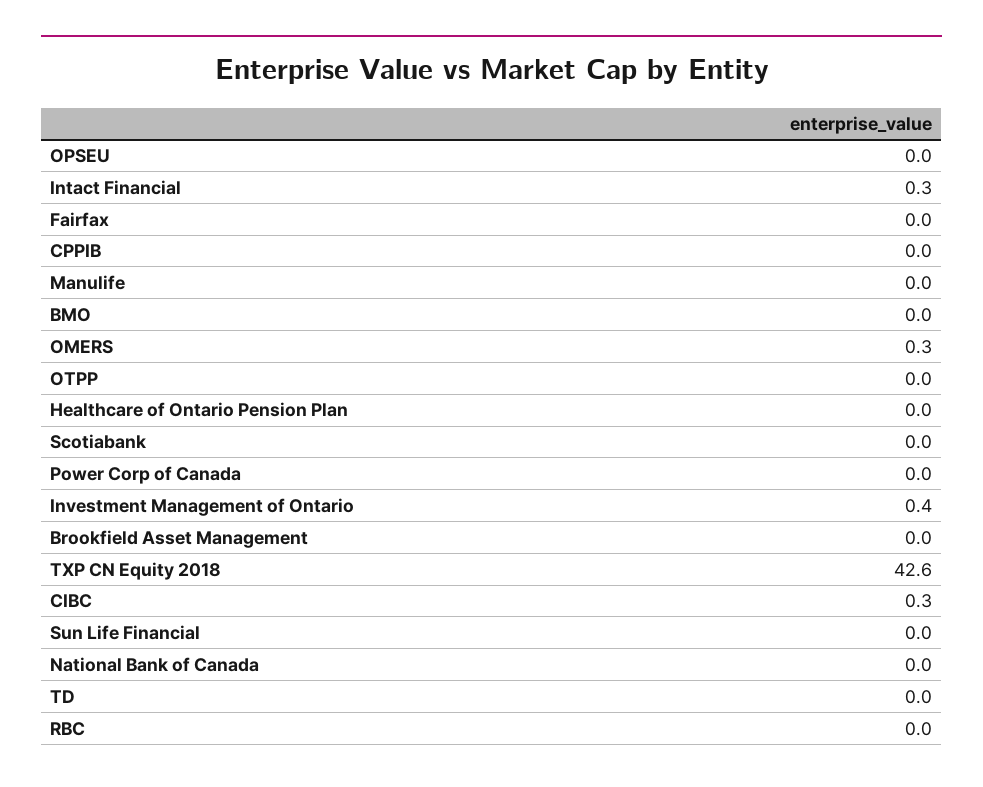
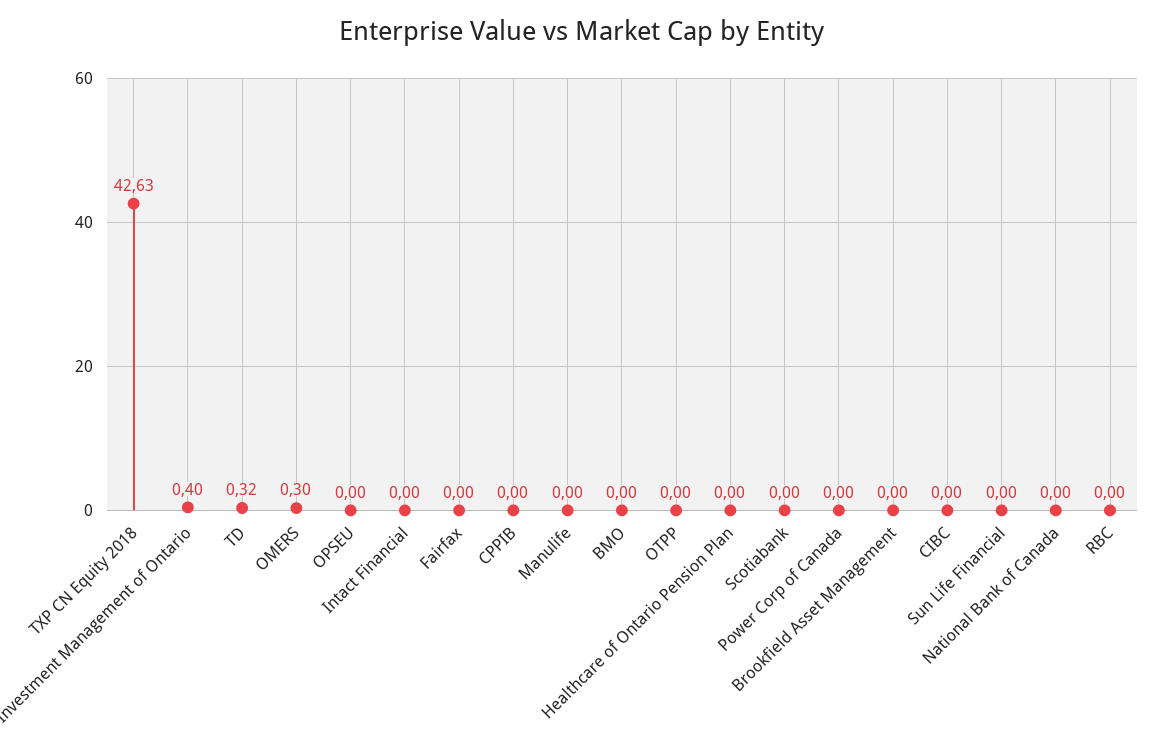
  {
    "OPSEU": 0,
-   "Intact Financial": 0.3,
+   "Intact Financial": 0,
    "Fairfax": 0,
    "CPPIB": 0,
    "Manulife": 0,
    "BMO": 0,
    "OMERS": 0.3,
    "OTPP": 0,
    "Healthcare of Ontario Pension Plan": 0,
    "Scotiabank": 0,
    "Power Corp of Canada": 0,
    "Investment Management of Ontario": 0.4,
    "Brookfield Asset Management": 0,
    "TXP CN Equity 2018": 42.63,
-   "CIBC": 0.3,
+   "CIBC": 0,
    "Sun Life Financial": 0,
    "National Bank of Canada": 0,
-   "TD": 0,
+   "TD": 0.32,
    "RBC": 0
  }

